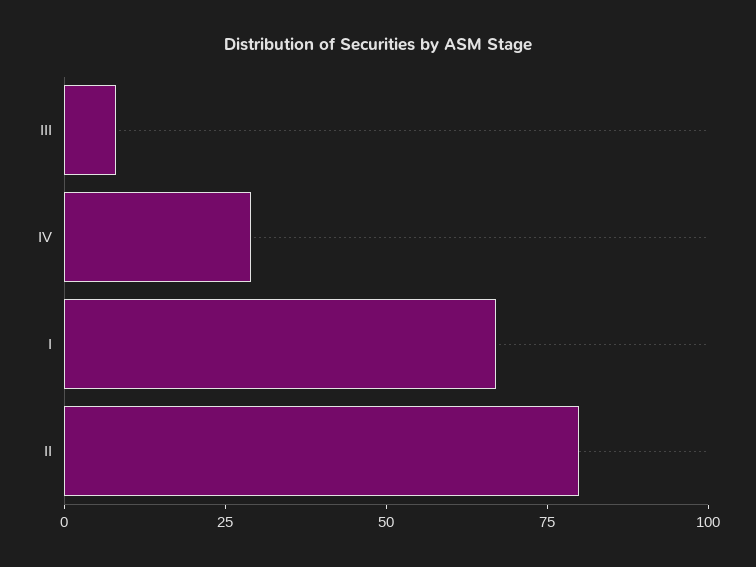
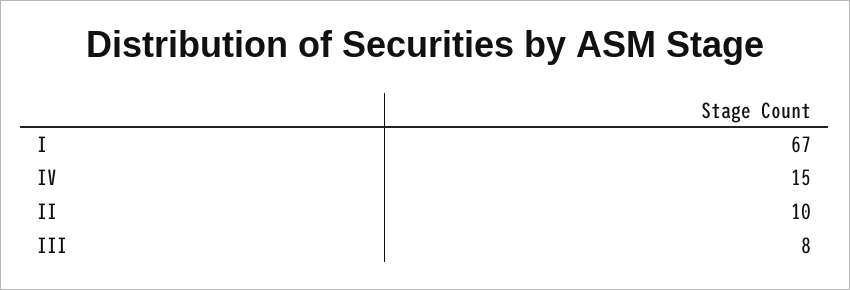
  {
    "III": 8,
-   "IV": 30,
+   "IV": 15,
    "I": 67,
-   "II": 80
+   "II": 10
  }

